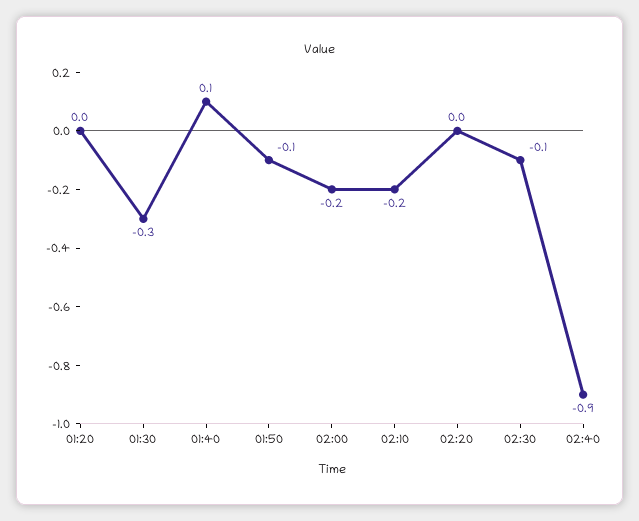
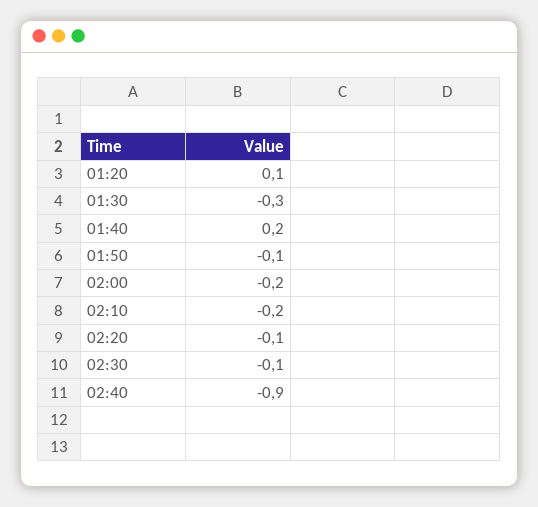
  {
-   "01:20": 0,
+   "01:20": 0.1,
    "01:30": -0.3,
-   "01:40": 0.1,
+   "01:40": 0.2,
    "01:50": -0.1,
    "02:00": -0.2,
    "02:10": -0.2,
-   "02:20": 0,
+   "02:20": -0.1,
    "02:30": -0.1,
    "02:40": -0.9
  }

